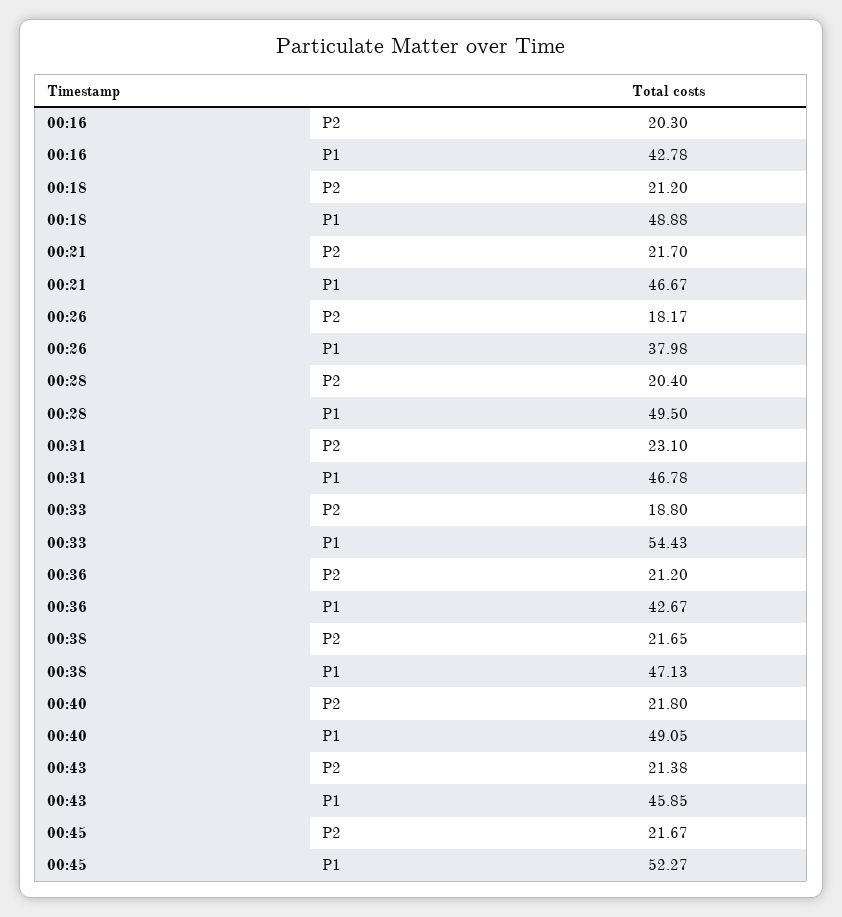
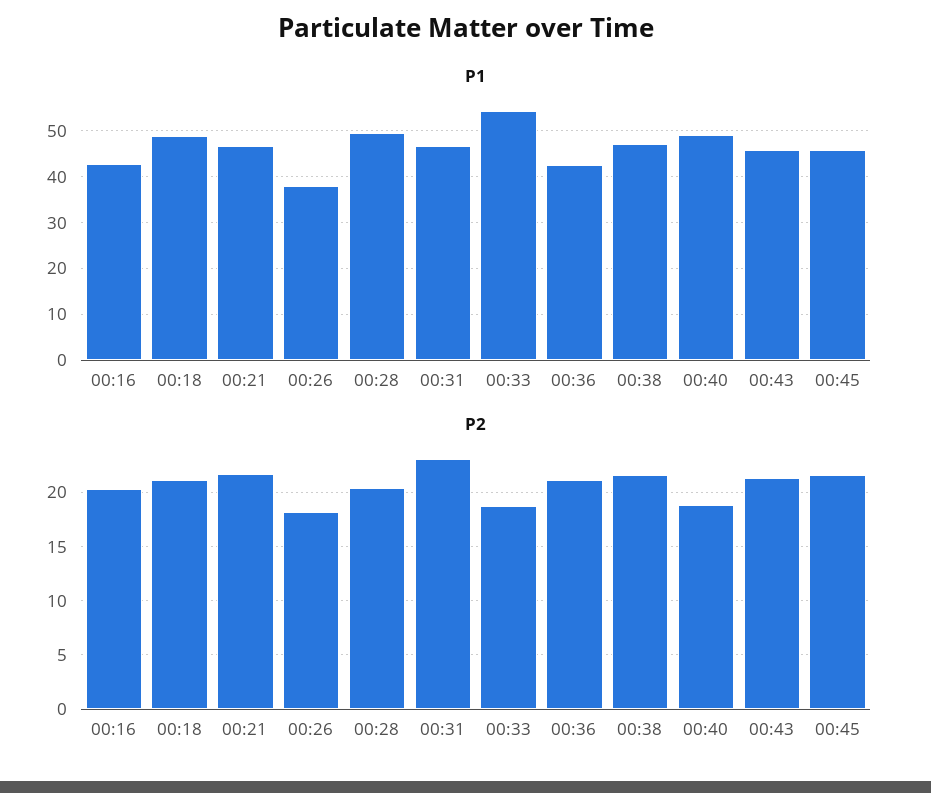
  {
    "P2": {
      "00:16": 20.3,
      "00:18": 21.2,
      "00:21": 21.7,
      "00:26": 18.17,
      "00:28": 20.4,
      "00:31": 23.1,
      "00:33": 18.8,
      "00:36": 21.2,
      "00:38": 21.65,
-     "00:40": 21.8,
+     "00:40": 19,
      "00:43": 21.38,
      "00:45": 21.67
    },
    "P1": {
      "00:16": 42.78,
      "00:18": 48.88,
      "00:21": 46.67,
      "00:26": 37.98,
      "00:28": 49.5,
      "00:31": 46.78,
      "00:33": 54.43,
      "00:36": 42.67,
      "00:38": 47.13,
      "00:40": 49.05,
      "00:43": 45.85,
-     "00:45": 52.27
+     "00:45": 46
    }
  }

